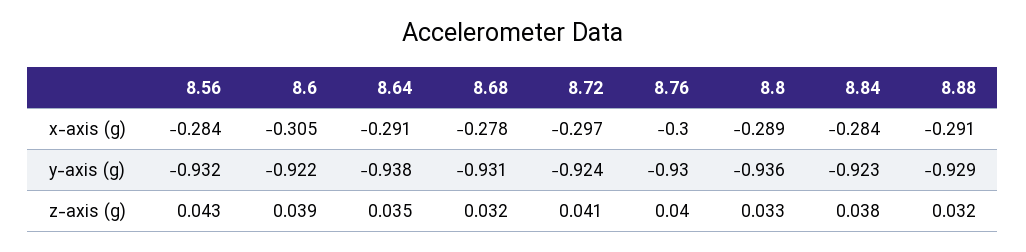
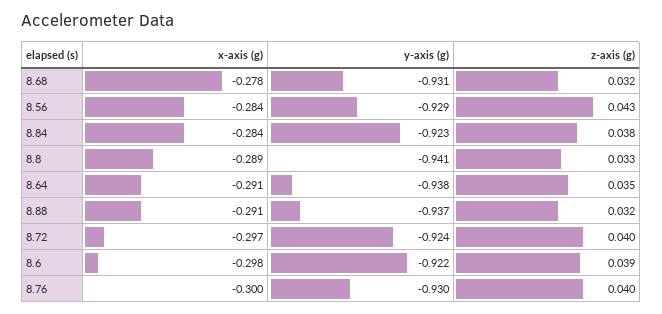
  {
    "8.56": {
      "x-axis (g)": -0.284,
-     "y-axis (g)": -0.932,
+     "y-axis (g)": -0.929,
      "z-axis (g)": 0.043
    },
    "8.6": {
-     "x-axis (g)": -0.305,
+     "x-axis (g)": -0.298,
      "y-axis (g)": -0.922,
      "z-axis (g)": 0.039
    },
    "8.64": {
      "x-axis (g)": -0.291,
      "y-axis (g)": -0.938,
      "z-axis (g)": 0.035
    },
    "8.68": {
      "x-axis (g)": -0.278,
      "y-axis (g)": -0.931,
      "z-axis (g)": 0.032
    },
    "8.72": {
      "x-axis (g)": -0.297,
      "y-axis (g)": -0.924,
-     "z-axis (g)": 0.041
+     "z-axis (g)": 0.04
    },
    "8.76": {
      "x-axis (g)": -0.3,
      "y-axis (g)": -0.93,
      "z-axis (g)": 0.04
    },
    "8.8": {
      "x-axis (g)": -0.289,
-     "y-axis (g)": -0.936,
+     "y-axis (g)": -0.941,
      "z-axis (g)": 0.033
    },
    "8.84": {
      "x-axis (g)": -0.284,
      "y-axis (g)": -0.923,
      "z-axis (g)": 0.038
    },
    "8.88": {
      "x-axis (g)": -0.291,
-     "y-axis (g)": -0.929,
+     "y-axis (g)": -0.937,
      "z-axis (g)": 0.032
    }
  }

